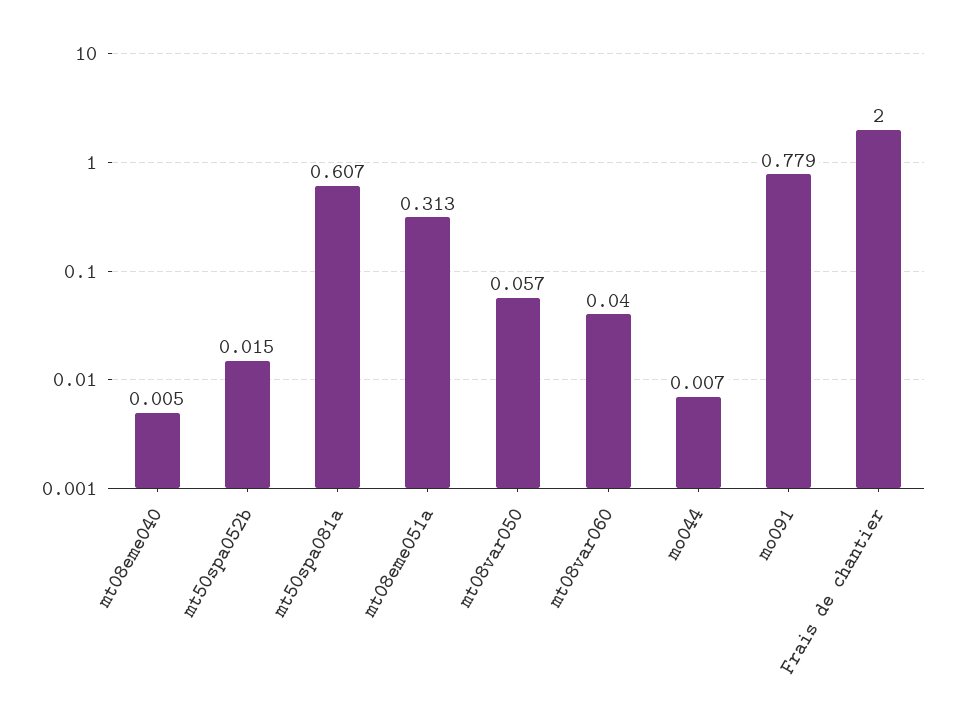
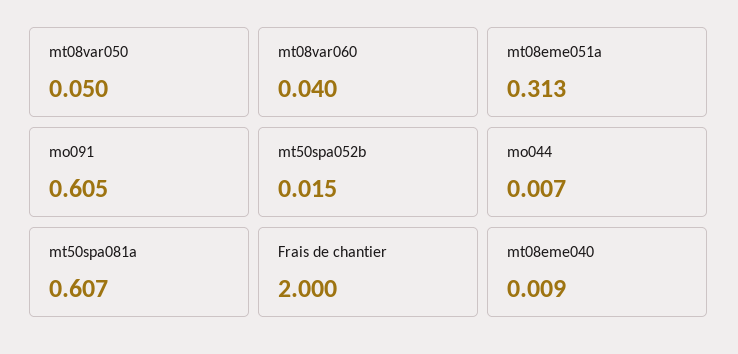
  {
-   "mt08eme040": 0.005,
+   "mt08eme040": 0.009,
    "mt50spa052b": 0.015,
    "mt50spa081a": 0.607,
    "mt08eme051a": 0.313,
-   "mt08var050": 0.057,
+   "mt08var050": 0.05,
    "mt08var060": 0.04,
    "mo044": 0.007,
-   "mo091": 0.779,
+   "mo091": 0.605,
    "Frais de chantier": 2
  }

